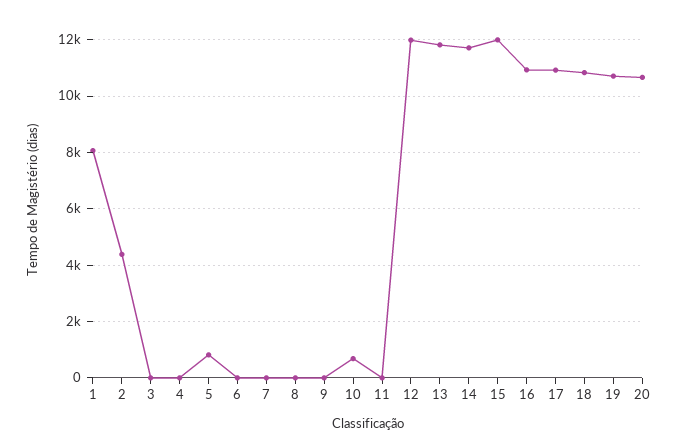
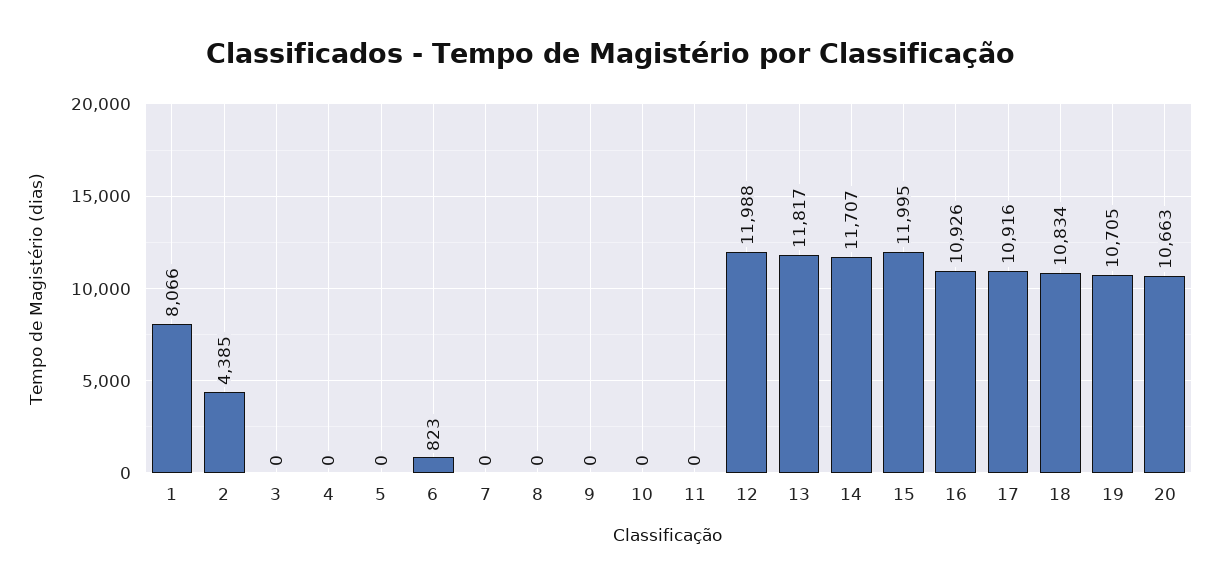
  {
    "1": 8066,
    "2": 4385,
    "3": 0,
    "4": 0,
-   "5": 750,
+   "5": 0,
-   "6": 0,
+   "6": 823,
    "7": 0,
    "8": 0,
    "9": 0,
-   "10": 750,
+   "10": 0,
    "11": 0,
    "12": 11988,
    "13": 11817,
    "14": 11707,
    "15": 11995,
    "16": 10926,
    "17": 10916,
    "18": 10834,
    "19": 10705,
    "20": 10663
  }

